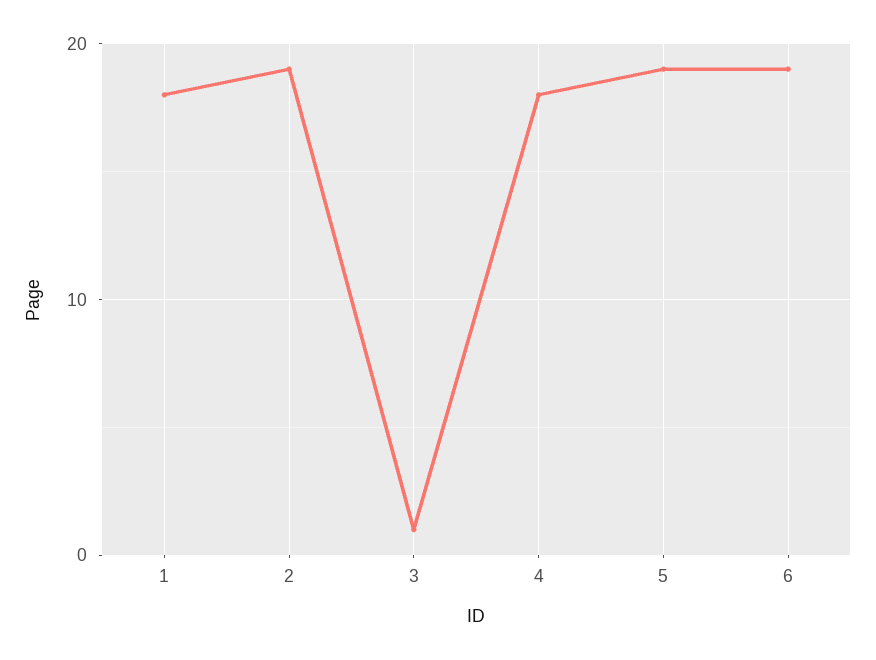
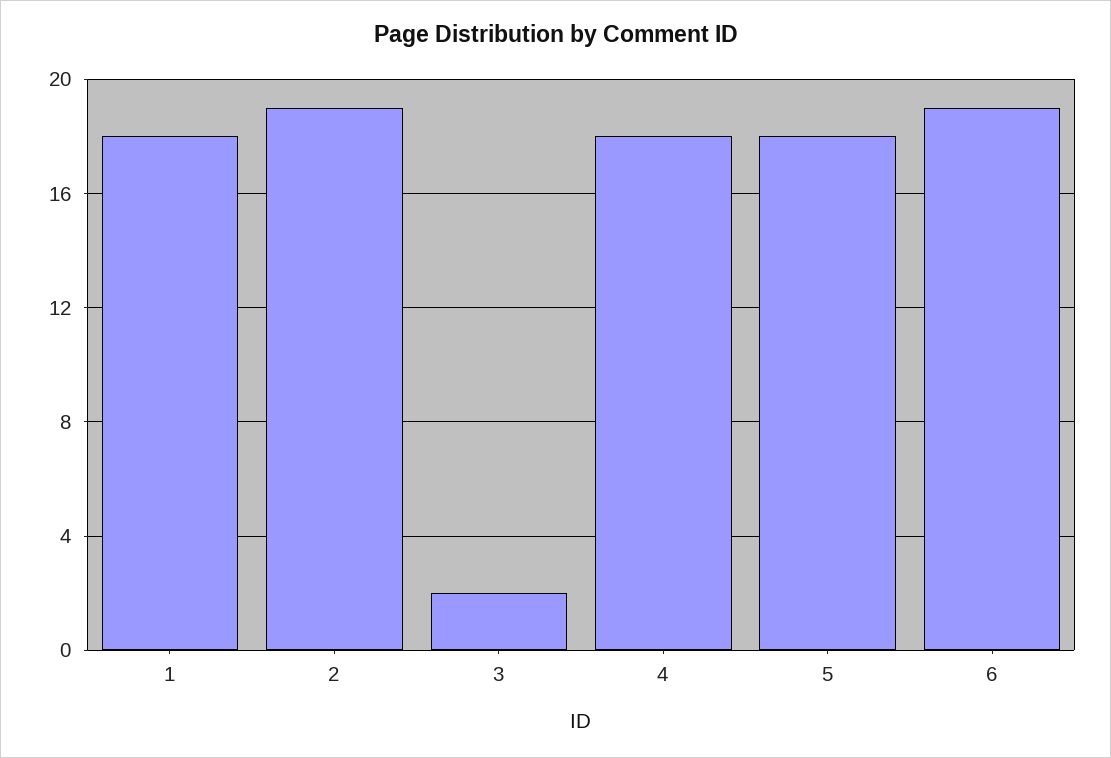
  {
    "1": 18,
    "2": 19,
-   "3": 1,
+   "3": 2,
    "4": 18,
-   "5": 19,
+   "5": 18,
    "6": 19
  }

